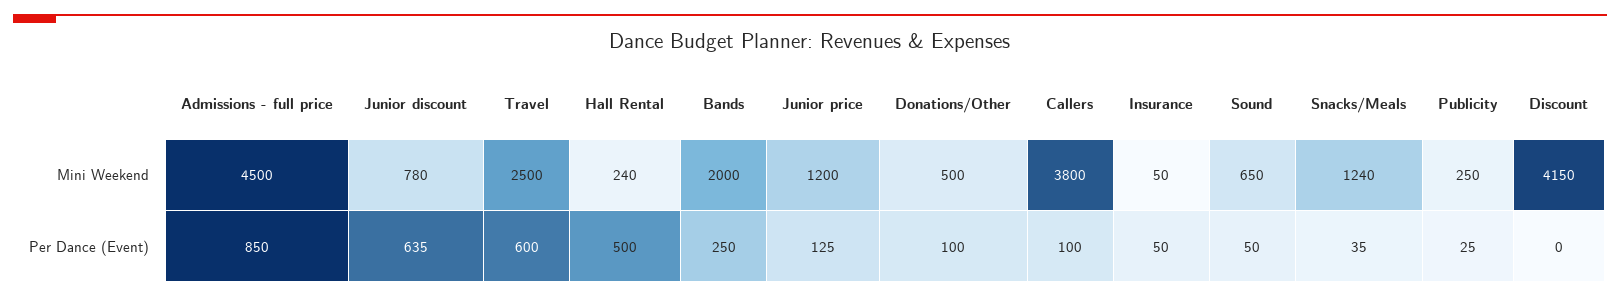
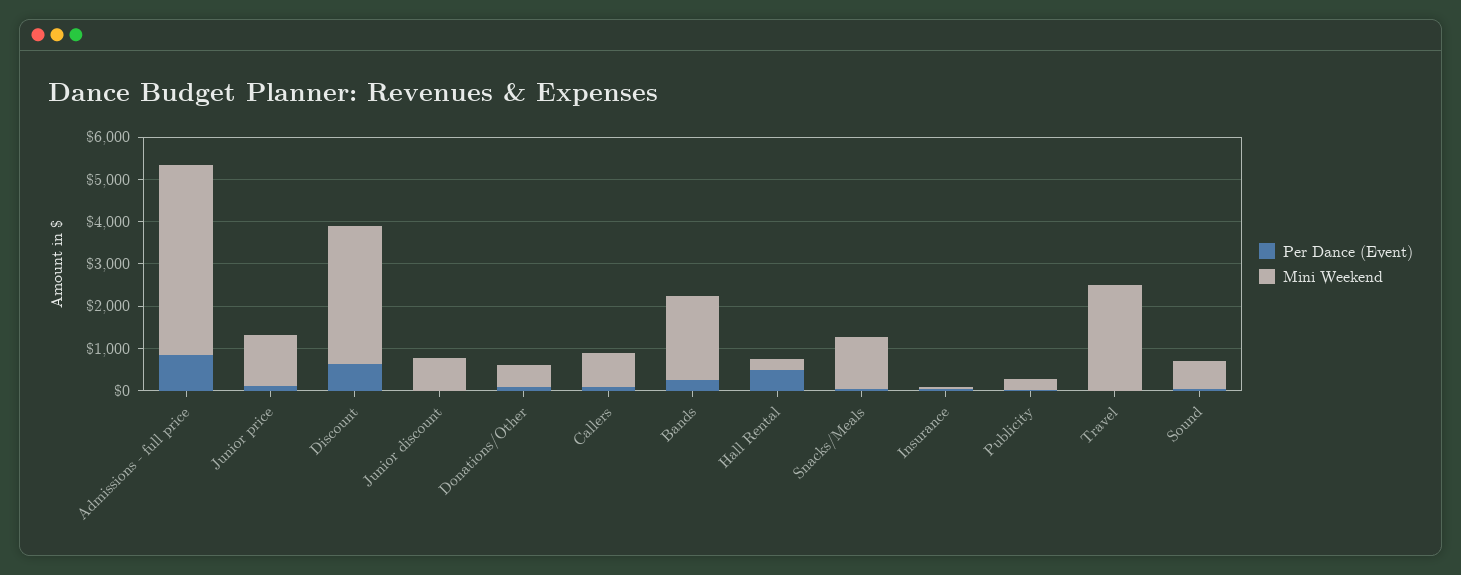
  {
    "Mini Weekend": {
      "Admissions - full price": 4500,
      "Junior discount": 780,
      "Travel": 2500,
      "Hall Rental": 240,
      "Bands": 2000,
      "Junior price": 1200,
      "Donations/Other": 500,
-     "Callers": 3800,
+     "Callers": 800,
      "Insurance": 50,
      "Sound": 650,
      "Snacks/Meals": 1240,
      "Publicity": 250,
-     "Discount": 4150
+     "Discount": 3200
    },
    "Per Dance (Event)": {
      "Admissions - full price": 850,
-     "Junior discount": 635,
+     "Junior discount": 0,
-     "Travel": 600,
+     "Travel": 0,
      "Hall Rental": 500,
      "Bands": 250,
      "Junior price": 125,
      "Donations/Other": 100,
      "Callers": 100,
      "Insurance": 50,
      "Sound": 50,
      "Snacks/Meals": 35,
      "Publicity": 25,
-     "Discount": 0
+     "Discount": 600
    }
  }

